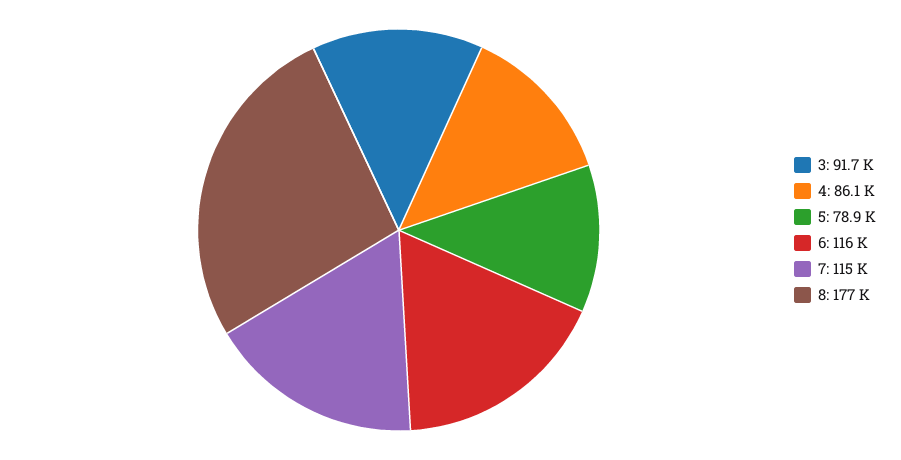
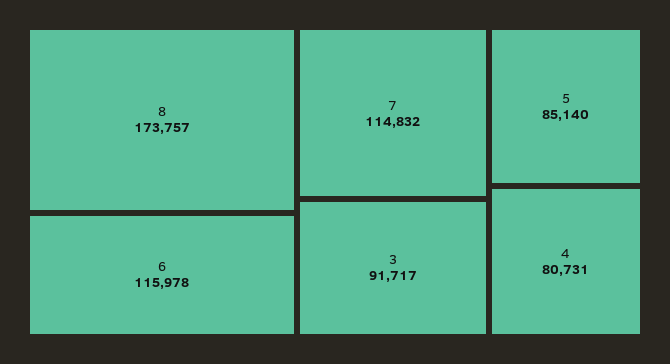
  {
    "3": 91717,
-   "4": 86100,
+   "4": 80731,
-   "5": 78900,
+   "5": 85140,
    "6": 115978,
    "7": 114832,
-   "8": 177000
+   "8": 173757
  }

